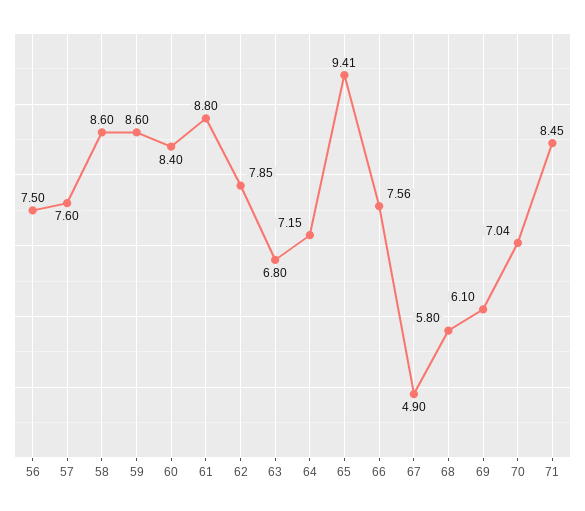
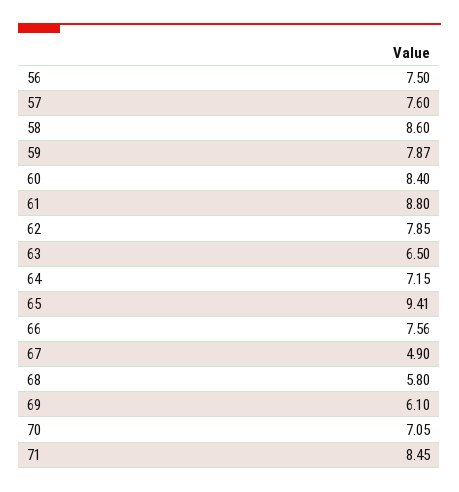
  {
    "56": 7.5,
    "57": 7.6,
    "58": 8.6,
-   "59": 8.6,
+   "59": 7.87,
    "60": 8.4,
    "61": 8.8,
    "62": 7.85,
-   "63": 6.8,
+   "63": 6.5,
    "64": 7.15,
    "65": 9.41,
    "66": 7.56,
    "67": 4.9,
    "68": 5.8,
    "69": 6.1,
-   "70": 7.04,
+   "70": 7.05,
    "71": 8.45
  }

